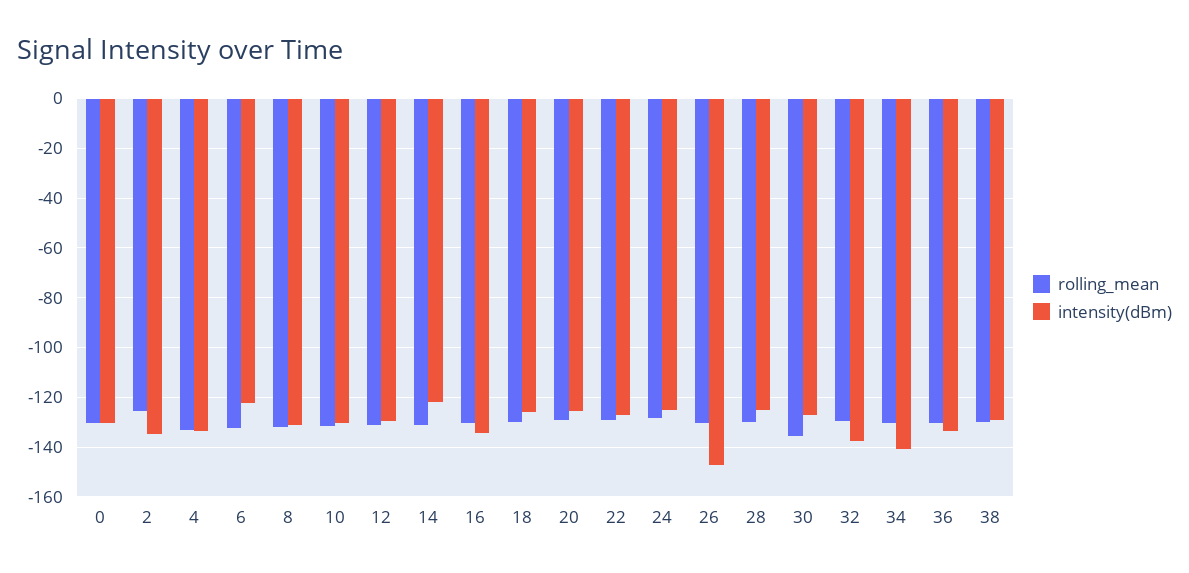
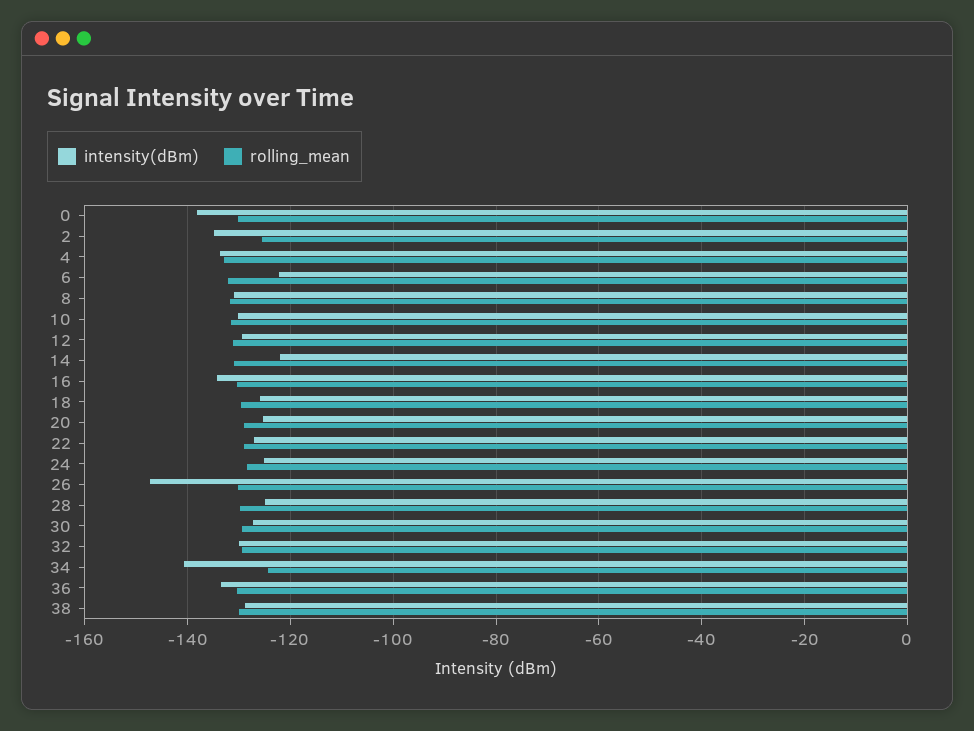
  {
    "rolling_mean": {
      "0": -130,
      "2": -126,
      "4": -132,
      "6": -132,
      "8": -132,
      "10": -132,
      "12": -132,
      "14": -132,
      "16": -130,
      "18": -130,
      "20": -130,
      "22": -128,
      "24": -128,
      "26": -130,
      "28": -130,
-     "30": -135,
+     "30": -130,
      "32": -130,
-     "34": -130,
+     "34": -124,
      "36": -130,
      "38": -130
    },
    "intensity(dBm)": {
-     "0": -130,
+     "0": -138,
      "2": -134,
      "4": -134,
      "6": -122,
      "8": -132,
      "10": -130,
      "12": -130,
      "14": -122,
      "16": -134,
      "18": -126,
      "20": -126,
      "22": -128,
      "24": -126,
      "26": -148,
      "28": -126,
      "30": -128,
-     "32": -137.5,
+     "32": -130,
      "34": -140,
      "36": -134,
      "38": -128
    }
  }

